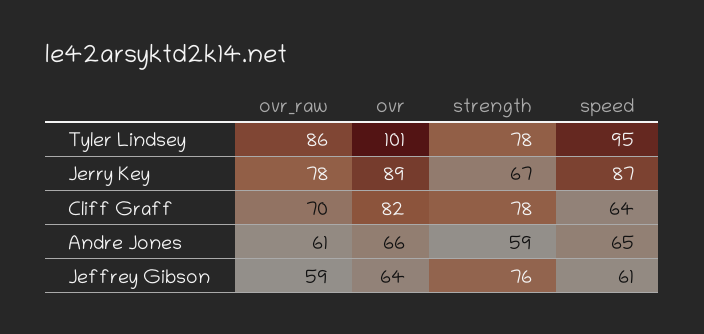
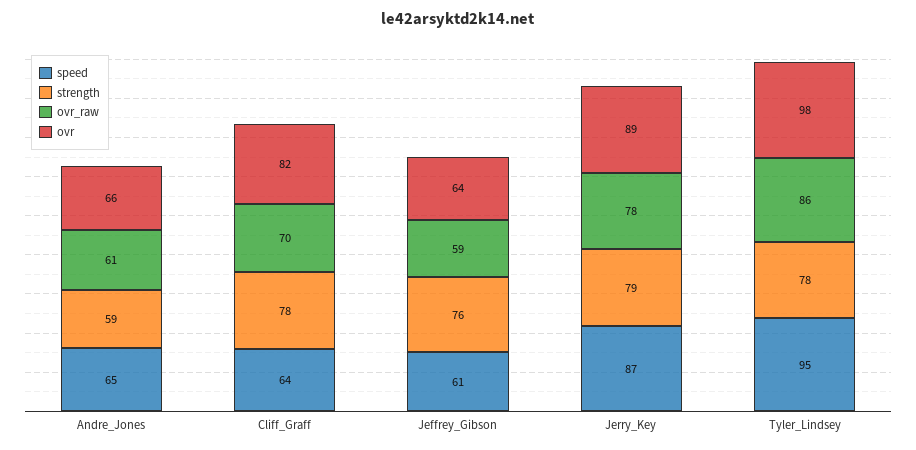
  {
    "ovr_raw": {
      "Tyler Lindsey": 86,
      "Jerry Key": 78,
      "Cliff Graff": 70,
      "Andre Jones": 61,
      "Jeffrey Gibson": 59
    },
    "ovr": {
-     "Tyler Lindsey": 101,
+     "Tyler Lindsey": 98,
      "Jerry Key": 89,
      "Cliff Graff": 82,
      "Andre Jones": 66,
      "Jeffrey Gibson": 64
    },
    "strength": {
      "Tyler Lindsey": 78,
-     "Jerry Key": 67,
+     "Jerry Key": 79,
      "Cliff Graff": 78,
      "Andre Jones": 59,
      "Jeffrey Gibson": 76
    },
    "speed": {
      "Tyler Lindsey": 95,
      "Jerry Key": 87,
      "Cliff Graff": 64,
      "Andre Jones": 65,
      "Jeffrey Gibson": 61
    }
  }

